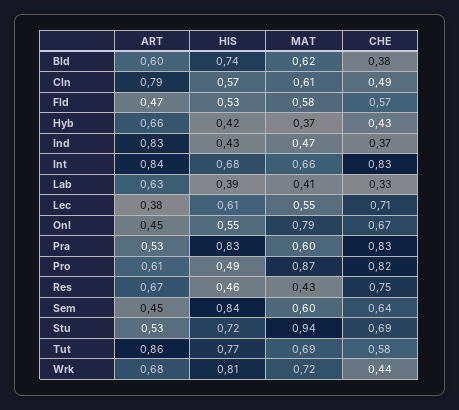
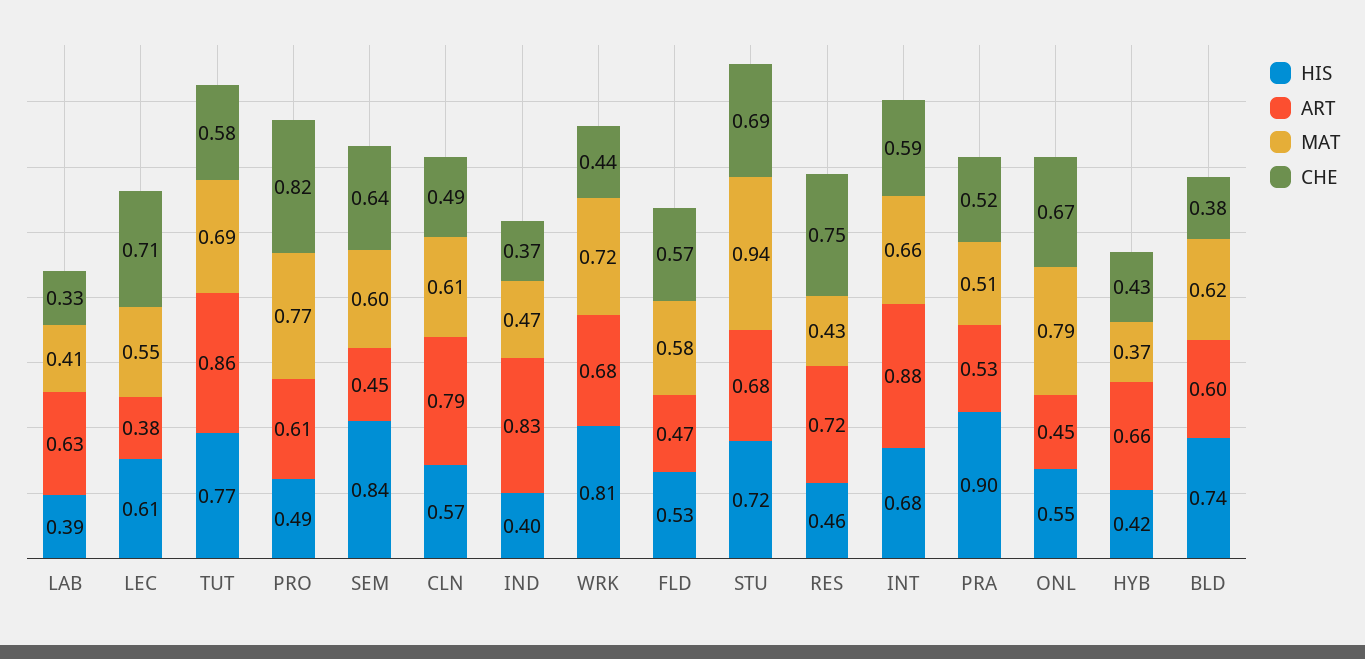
  {
    "ART": {
      "Bld": 0.6,
      "Cln": 0.79,
      "Fld": 0.47,
      "Hyb": 0.66,
      "Ind": 0.83,
-     "Int": 0.84,
+     "Int": 0.88,
      "Lab": 0.63,
      "Lec": 0.38,
      "Onl": 0.45,
      "Pra": 0.53,
      "Pro": 0.61,
-     "Res": 0.67,
+     "Res": 0.72,
      "Sem": 0.45,
-     "Stu": 0.53,
+     "Stu": 0.68,
      "Tut": 0.86,
      "Wrk": 0.68
    },
    "HIS": {
      "Bld": 0.74,
      "Cln": 0.57,
      "Fld": 0.53,
      "Hyb": 0.42,
-     "Ind": 0.43,
+     "Ind": 0.4,
      "Int": 0.68,
      "Lab": 0.39,
      "Lec": 0.61,
      "Onl": 0.55,
-     "Pra": 0.83,
+     "Pra": 0.9,
      "Pro": 0.49,
      "Res": 0.46,
      "Sem": 0.84,
      "Stu": 0.72,
      "Tut": 0.77,
      "Wrk": 0.81
    },
    "MAT": {
      "Bld": 0.62,
      "Cln": 0.61,
      "Fld": 0.58,
      "Hyb": 0.37,
      "Ind": 0.47,
      "Int": 0.66,
      "Lab": 0.41,
      "Lec": 0.55,
      "Onl": 0.79,
-     "Pra": 0.6,
+     "Pra": 0.51,
-     "Pro": 0.87,
+     "Pro": 0.77,
      "Res": 0.43,
      "Sem": 0.6,
      "Stu": 0.94,
      "Tut": 0.69,
      "Wrk": 0.72
    },
    "CHE": {
      "Bld": 0.38,
      "Cln": 0.49,
      "Fld": 0.57,
      "Hyb": 0.43,
      "Ind": 0.37,
-     "Int": 0.83,
+     "Int": 0.59,
      "Lab": 0.33,
      "Lec": 0.71,
      "Onl": 0.67,
-     "Pra": 0.83,
+     "Pra": 0.52,
      "Pro": 0.82,
      "Res": 0.75,
      "Sem": 0.64,
      "Stu": 0.69,
      "Tut": 0.58,
      "Wrk": 0.44
    }
  }

